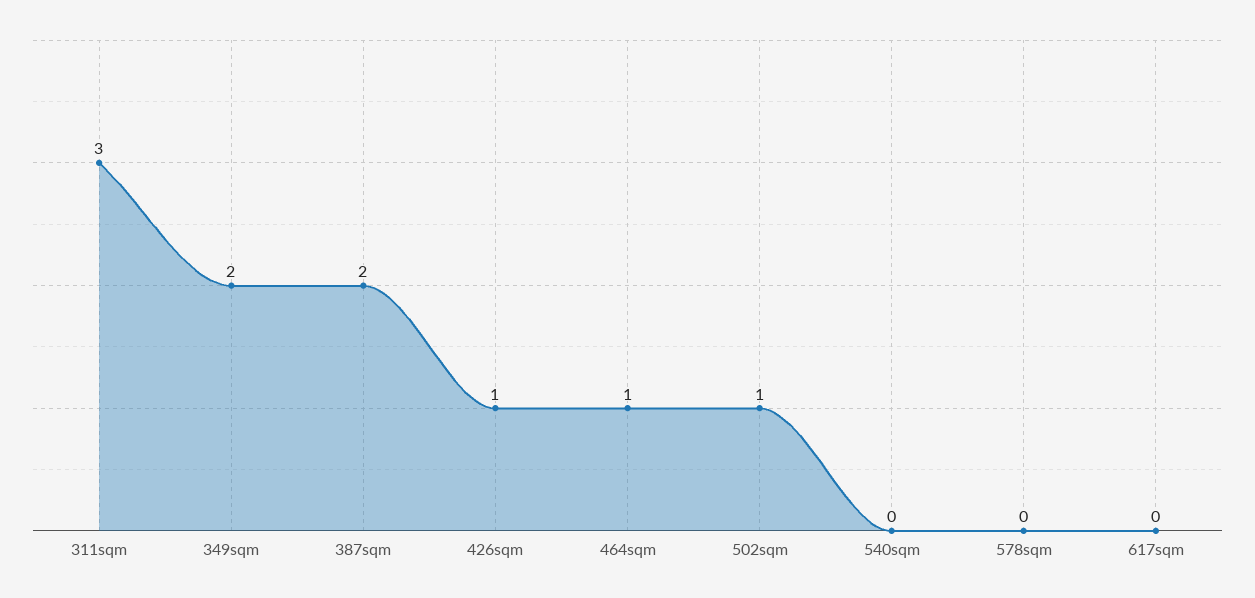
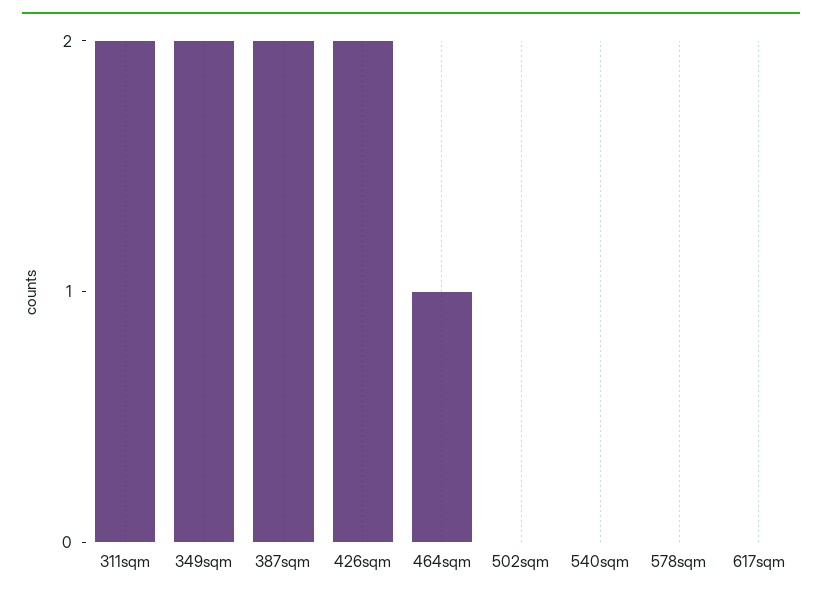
  {
-   "311sqm": 3,
+   "311sqm": 2,
    "349sqm": 2,
    "387sqm": 2,
-   "426sqm": 1,
+   "426sqm": 2,
    "464sqm": 1,
-   "502sqm": 1,
+   "502sqm": 0,
    "540sqm": 0,
    "578sqm": 0,
    "617sqm": 0
  }

